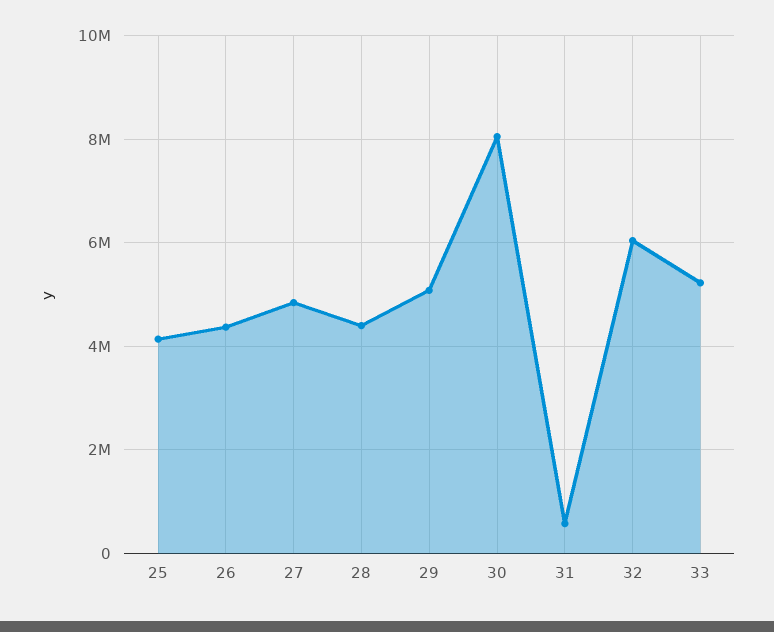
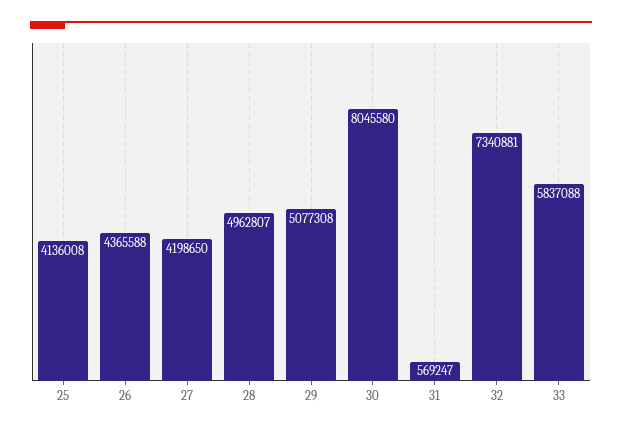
  {
    "25": 4136008,
    "26": 4365588,
-   "27": 4800000,
+   "27": 4198650,
-   "28": 4400000,
+   "28": 4962807,
    "29": 5077308,
    "30": 8045580,
    "31": 569247,
-   "32": 6000000,
+   "32": 7340881,
-   "33": 5200000
+   "33": 5837088
  }

